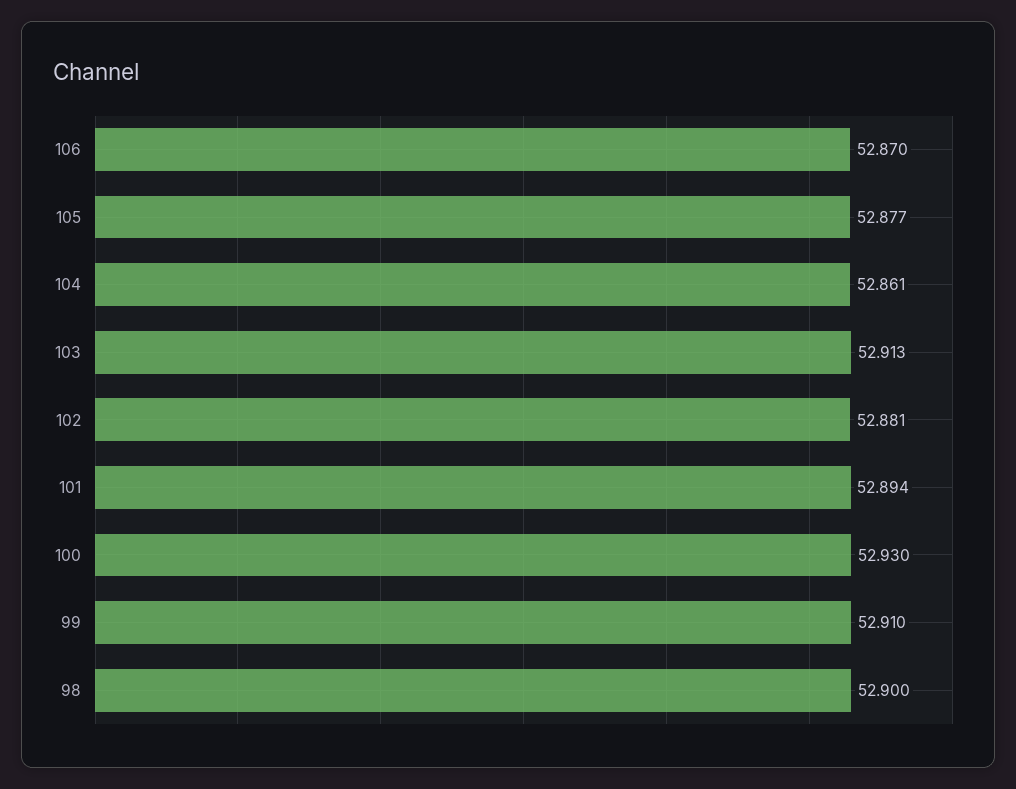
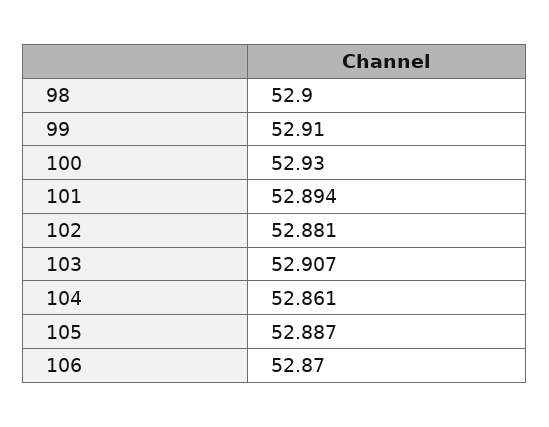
  {
    "106": 52.87,
-   "105": 52.877,
+   "105": 52.887,
    "104": 52.861,
-   "103": 52.913,
+   "103": 52.907,
    "102": 52.881,
    "101": 52.894,
    "100": 52.93,
    "99": 52.91,
    "98": 52.9
  }

